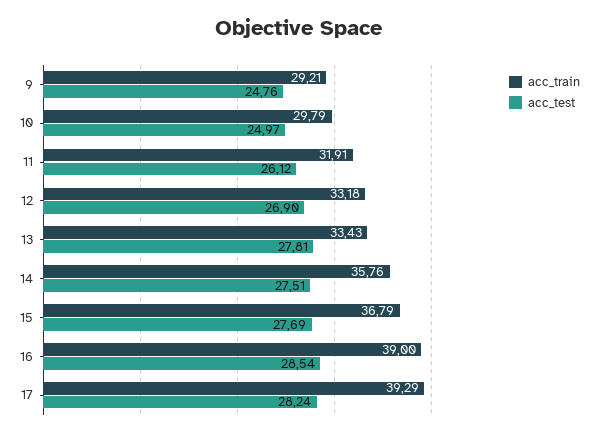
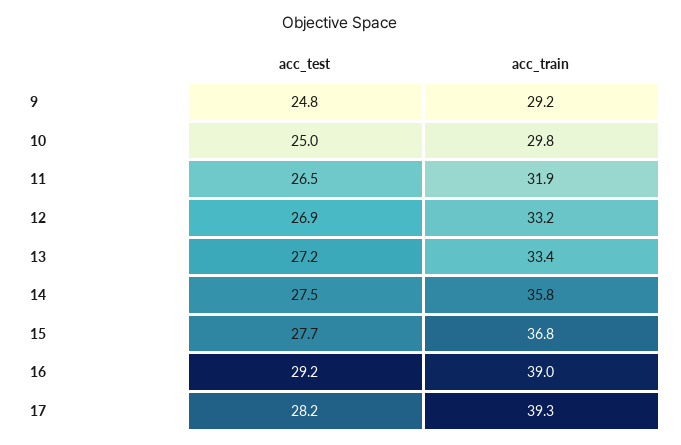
  {
    "acc_train": {
      "9": 29.21,
      "10": 29.79,
      "11": 31.91,
      "12": 33.18,
      "13": 33.43,
      "14": 35.76,
      "15": 36.79,
      "16": 39,
      "17": 39.29
    },
    "acc_test": {
      "9": 24.76,
      "10": 24.97,
-     "11": 26.12,
+     "11": 26.5,
      "12": 26.9,
-     "13": 27.81,
+     "13": 27.2,
      "14": 27.51,
      "15": 27.69,
-     "16": 28.54,
+     "16": 29.2,
      "17": 28.24
    }
  }

